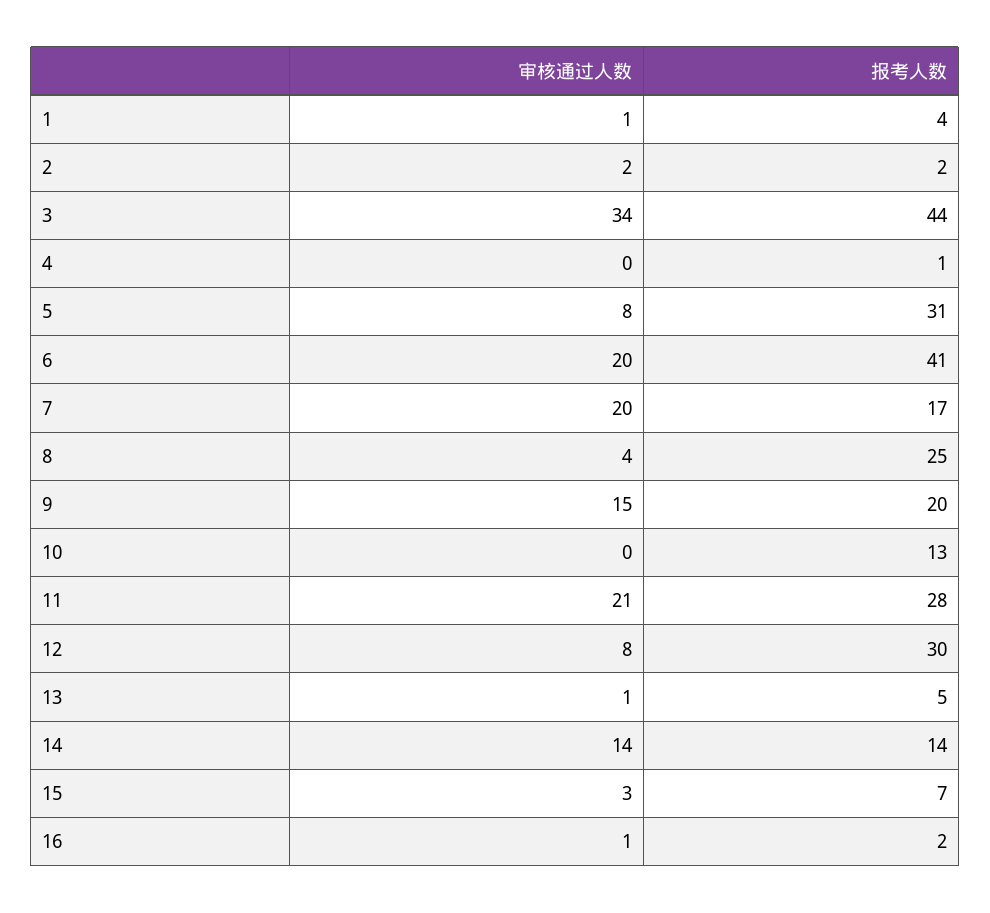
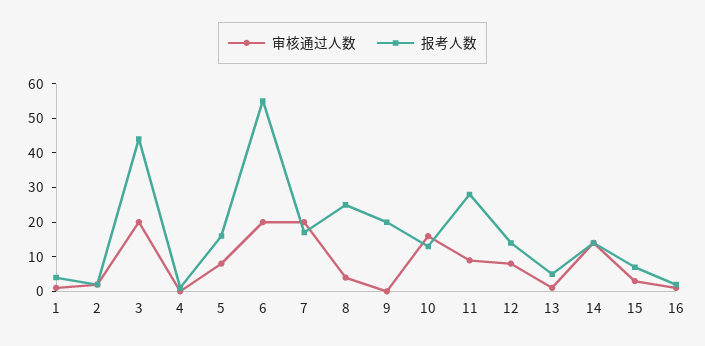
  {
    "审核通过人数": {
      "1": 1,
      "2": 2,
-     "3": 34,
+     "3": 20,
      "4": 0,
      "5": 8,
      "6": 20,
      "7": 20,
      "8": 4,
-     "9": 15,
+     "9": 0,
-     "10": 0,
+     "10": 15,
-     "11": 21,
+     "11": 10,
      "12": 8,
      "13": 1,
      "14": 14,
      "15": 3,
      "16": 1
    },
    "报考人数": {
      "1": 4,
      "2": 2,
      "3": 44,
      "4": 1,
-     "5": 31,
+     "5": 15,
-     "6": 41,
+     "6": 55,
      "7": 17,
      "8": 25,
      "9": 20,
      "10": 13,
      "11": 28,
-     "12": 30,
+     "12": 15,
      "13": 5,
      "14": 14,
      "15": 7,
      "16": 2
    }
  }

